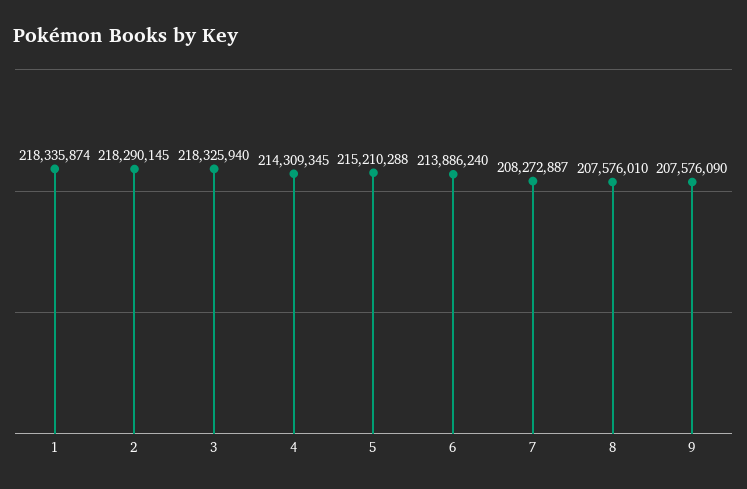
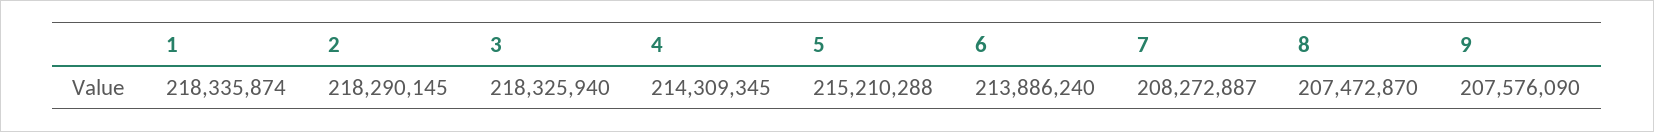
  {
    "1": 218335874,
    "2": 218290145,
    "3": 218325940,
    "4": 214309345,
    "5": 215210288,
    "6": 213886240,
    "7": 208272887,
-   "8": 207576010,
+   "8": 207472870,
    "9": 207576090
  }

